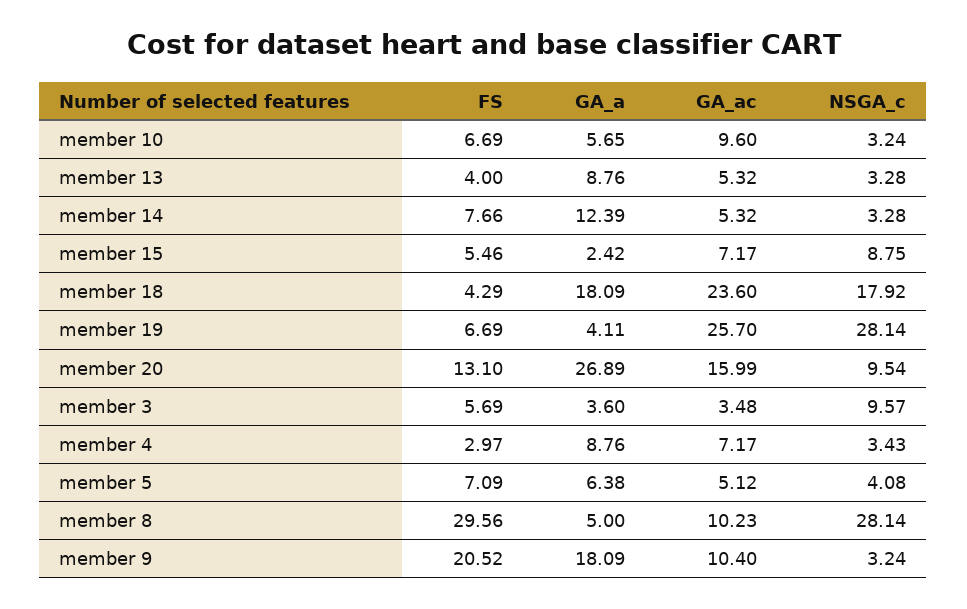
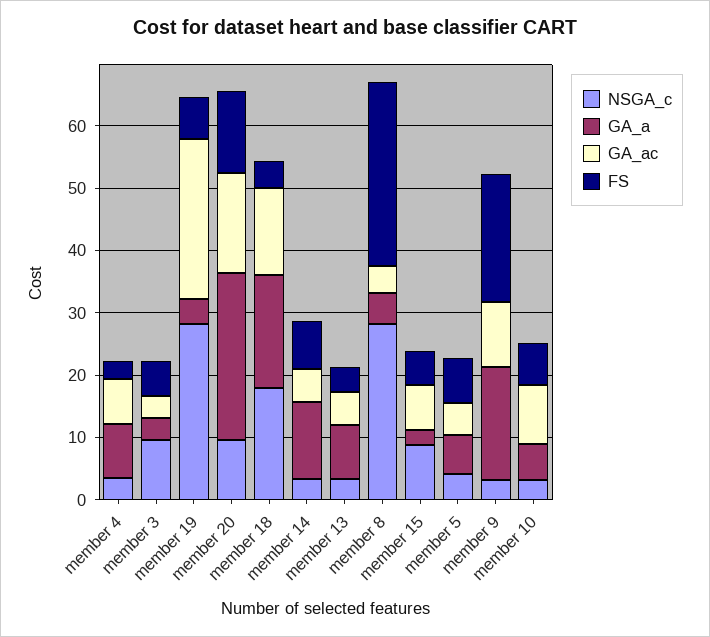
  {
    "FS": {
      "member 10": 6.69,
      "member 13": 4,
      "member 14": 7.66,
      "member 15": 5.46,
      "member 18": 4.29,
      "member 19": 6.69,
      "member 20": 13.1,
      "member 3": 5.69,
      "member 4": 2.97,
      "member 5": 7.09,
      "member 8": 29.56,
      "member 9": 20.52
    },
    "GA_a": {
      "member 10": 5.65,
      "member 13": 8.76,
      "member 14": 12.39,
      "member 15": 2.42,
      "member 18": 18.09,
      "member 19": 4.11,
      "member 20": 26.89,
      "member 3": 3.6,
      "member 4": 8.76,
      "member 5": 6.38,
      "member 8": 5,
      "member 9": 18.09
    },
    "GA_ac": {
      "member 10": 9.6,
      "member 13": 5.32,
      "member 14": 5.32,
      "member 15": 7.17,
-     "member 18": 23.6,
+     "member 18": 14,
      "member 19": 25.7,
      "member 20": 15.99,
      "member 3": 3.48,
      "member 4": 7.17,
      "member 5": 5.12,
-     "member 8": 10.23,
+     "member 8": 4,
      "member 9": 10.4
    },
    "NSGA_c": {
      "member 10": 3.24,
      "member 13": 3.28,
      "member 14": 3.28,
      "member 15": 8.75,
      "member 18": 17.92,
      "member 19": 28.14,
      "member 20": 9.54,
      "member 3": 9.57,
      "member 4": 3.43,
      "member 5": 4.08,
      "member 8": 28.14,
      "member 9": 3.24
    }
  }

